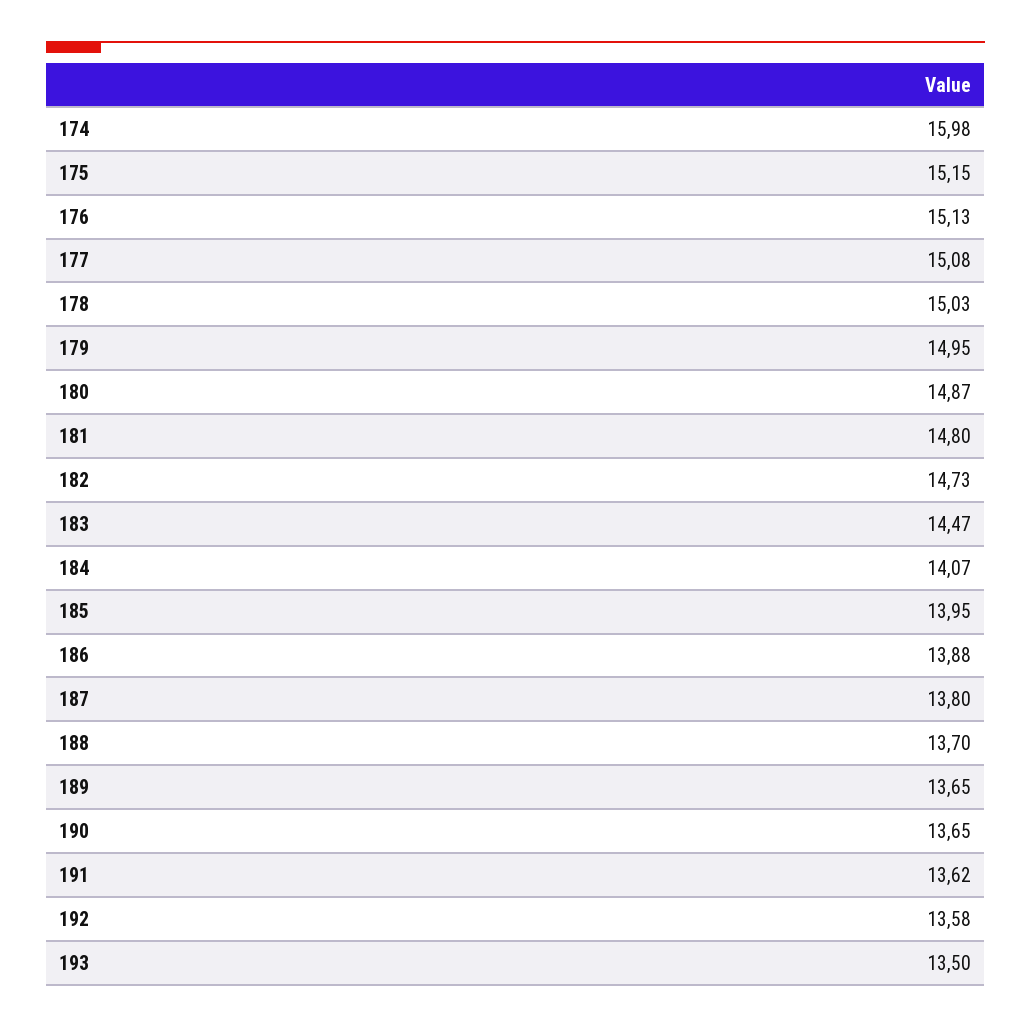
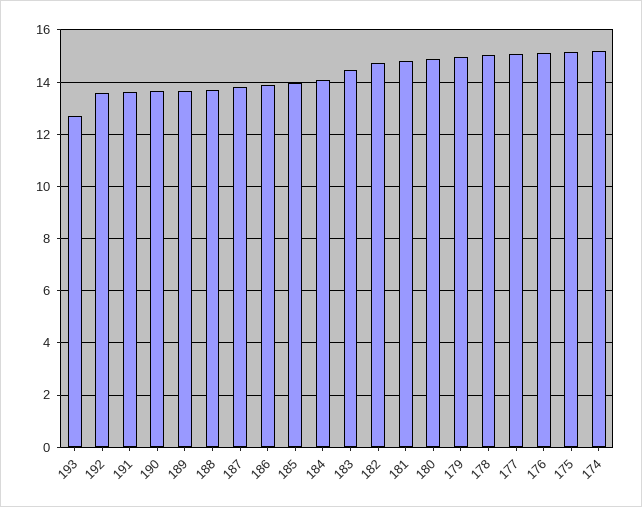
  {
-   "174": 15.98,
+   "174": 15.25,
    "175": 15.15,
    "176": 15.13,
    "177": 15.08,
    "178": 15.03,
    "179": 14.95,
    "180": 14.87,
    "181": 14.8,
    "182": 14.73,
    "183": 14.47,
    "184": 14.07,
    "185": 13.95,
    "186": 13.88,
    "187": 13.8,
    "188": 13.7,
    "189": 13.65,
    "190": 13.65,
    "191": 13.62,
    "192": 13.58,
-   "193": 13.5
+   "193": 12.75
  }

